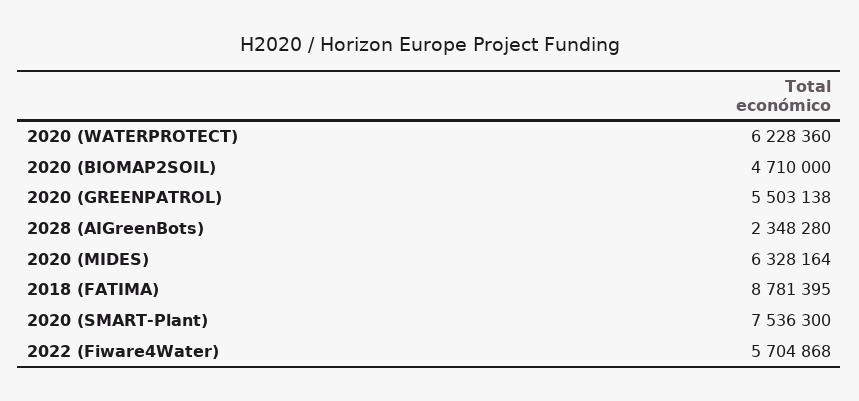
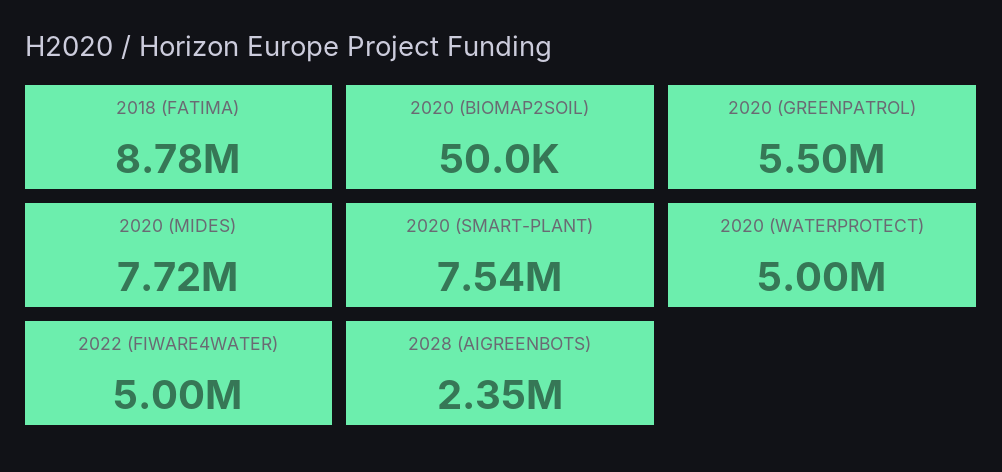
  {
-   "2020 (WATERPROTECT)": 6228360,
+   "2020 (WATERPROTECT)": 5000000,
-   "2020 (BIOMAP2SOIL)": 4710000,
+   "2020 (BIOMAP2SOIL)": 50000,
    "2020 (GREENPATROL)": 5503138,
    "2028 (AIGreenBots)": 2348280,
-   "2020 (MIDES)": 6328164,
+   "2020 (MIDES)": 7720000,
    "2018 (FATIMA)": 8781395,
    "2020 (SMART-Plant)": 7536300,
-   "2022 (Fiware4Water)": 5704868
+   "2022 (Fiware4Water)": 5000000
  }

